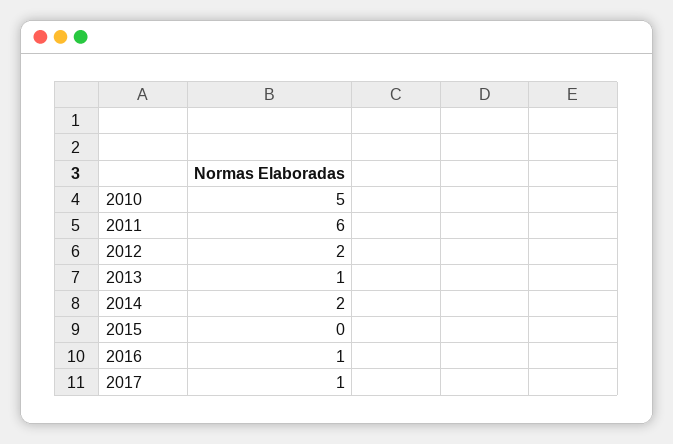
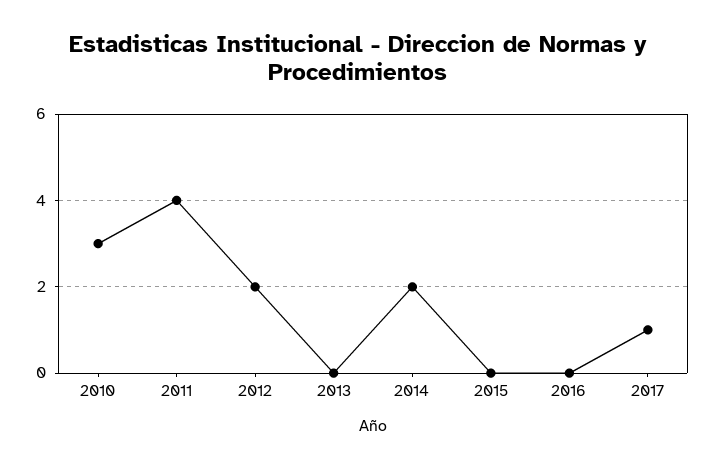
  {
-   "2010": 5,
+   "2010": 3,
-   "2011": 6,
+   "2011": 4,
    "2012": 2,
-   "2013": 1,
+   "2013": 0,
    "2014": 2,
    "2015": 0,
-   "2016": 1,
+   "2016": 0,
    "2017": 1
  }

